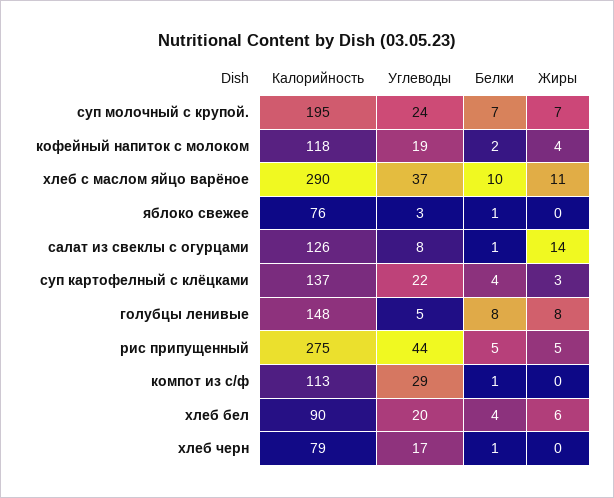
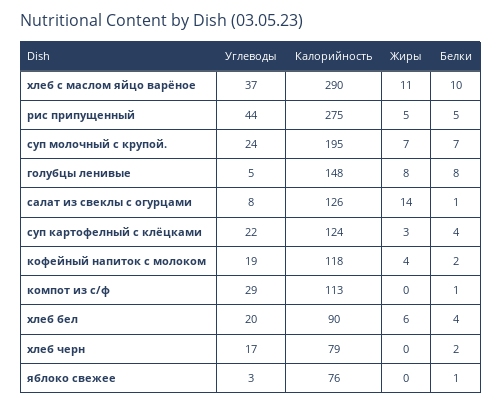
  {
    "Калорийность": {
      "суп молочный с крупой.": 195,
      "кофейный напиток с молоком": 118,
      "хлеб с маслом яйцо варёное": 290,
      "яблоко свежее": 76,
      "салат из свеклы с огурцами": 126,
-     "суп картофелный с клёцками": 137,
+     "суп картофелный с клёцками": 124,
      "голубцы ленивые": 148,
      "рис припущенный": 275,
      "компот из с/ф": 113,
      "хлеб бел": 90,
      "хлеб черн": 79
    },
    "Углеводы": {
      "суп молочный с крупой.": 24,
      "кофейный напиток с молоком": 19,
      "хлеб с маслом яйцо варёное": 37,
      "яблоко свежее": 3,
      "салат из свеклы с огурцами": 8,
      "суп картофелный с клёцками": 22,
      "голубцы ленивые": 5,
      "рис припущенный": 44,
      "компот из с/ф": 29,
      "хлеб бел": 20,
      "хлеб черн": 17
    },
    "Белки": {
      "суп молочный с крупой.": 7,
      "кофейный напиток с молоком": 2,
      "хлеб с маслом яйцо варёное": 10,
      "яблоко свежее": 1,
      "салат из свеклы с огурцами": 1,
      "суп картофелный с клёцками": 4,
      "голубцы ленивые": 8,
      "рис припущенный": 5,
      "компот из с/ф": 1,
      "хлеб бел": 4,
-     "хлеб черн": 1
+     "хлеб черн": 2
    },
    "Жиры": {
      "суп молочный с крупой.": 7,
      "кофейный напиток с молоком": 4,
      "хлеб с маслом яйцо варёное": 11,
      "яблоко свежее": 0,
      "салат из свеклы с огурцами": 14,
      "суп картофелный с клёцками": 3,
      "голубцы ленивые": 8,
      "рис припущенный": 5,
      "компот из с/ф": 0,
      "хлеб бел": 6,
      "хлеб черн": 0
    }
  }

